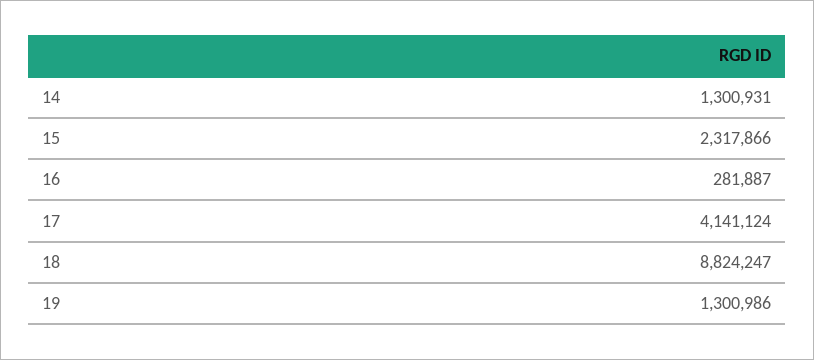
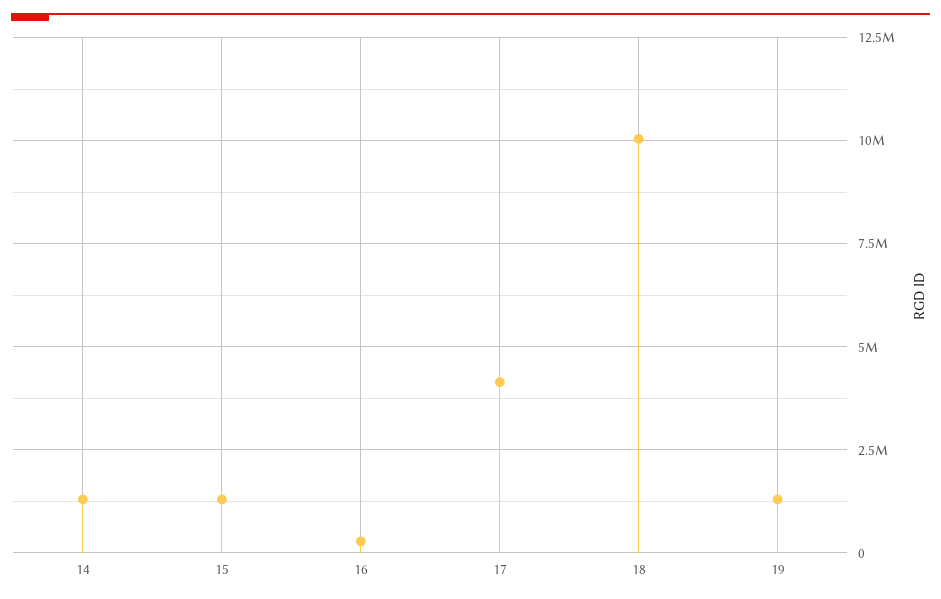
  {
    "14": 1300931,
-   "15": 2317866,
+   "15": 1250000,
    "16": 281887,
    "17": 4141124,
-   "18": 8824247,
+   "18": 10000000,
    "19": 1300986
  }

